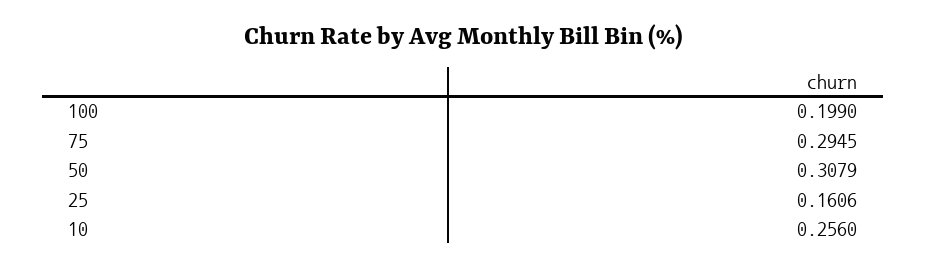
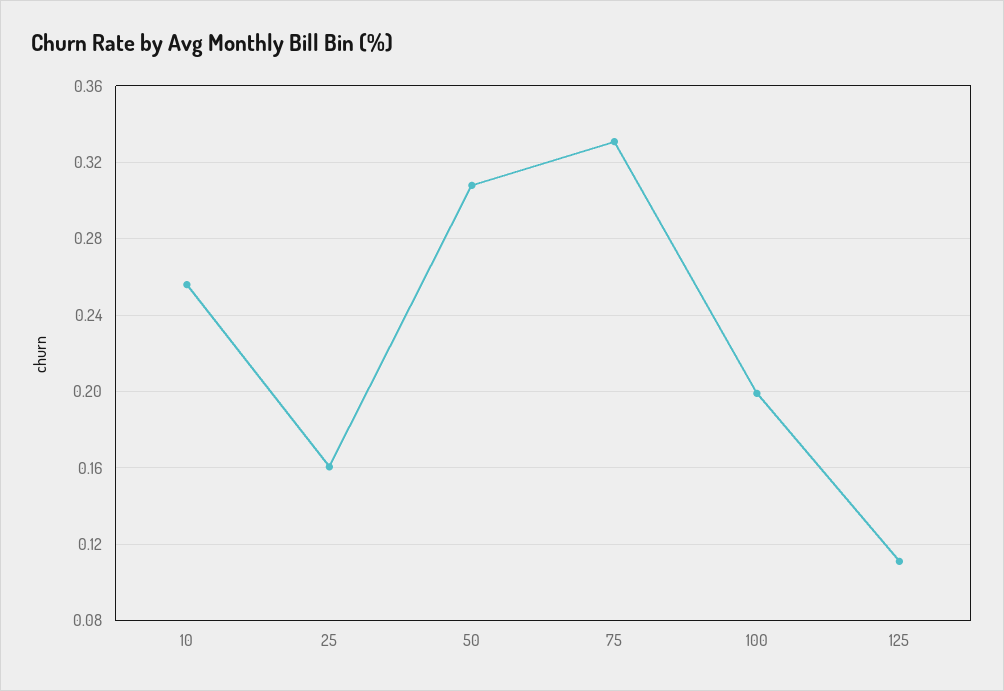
  {
    "100": 0.199,
-   "75": 0.2945,
+   "75": 0.33,
    "50": 0.3079,
    "25": 0.1606,
-   "10": 0.256
+   "10": 0.256,
+   "125": 0.11
  }

